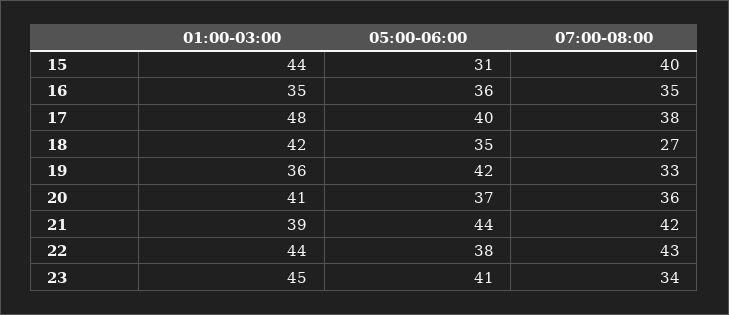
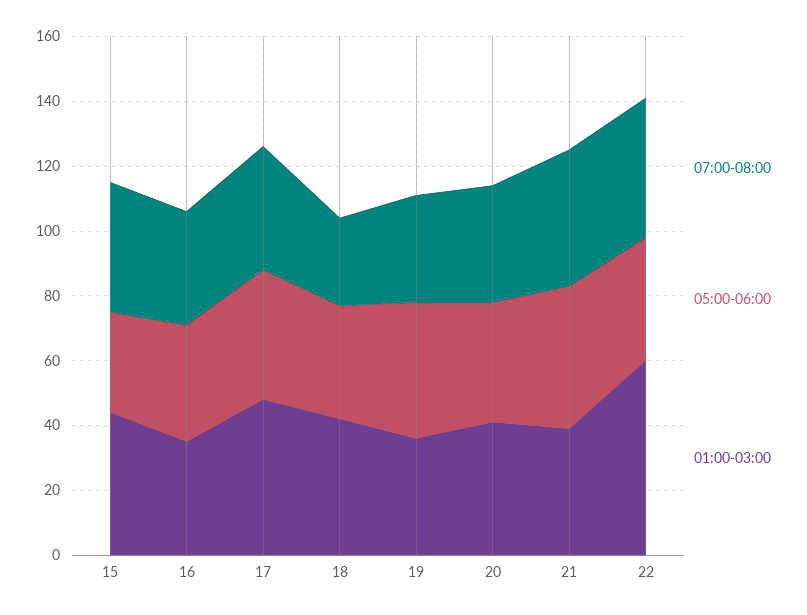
  {
    "01:00-03:00": {
      "15": 44,
      "16": 35,
      "17": 48,
      "18": 42,
      "19": 36,
      "20": 41,
      "21": 39,
-     "22": 44,
+     "22": 60
-     "23": 45
    },
    "05:00-06:00": {
      "15": 31,
      "16": 36,
      "17": 40,
      "18": 35,
      "19": 42,
      "20": 37,
      "21": 44,
-     "22": 38,
+     "22": 38
-     "23": 41
    },
    "07:00-08:00": {
      "15": 40,
      "16": 35,
      "17": 38,
      "18": 27,
      "19": 33,
      "20": 36,
      "21": 42,
-     "22": 43,
+     "22": 43
-     "23": 34
    }
  }

